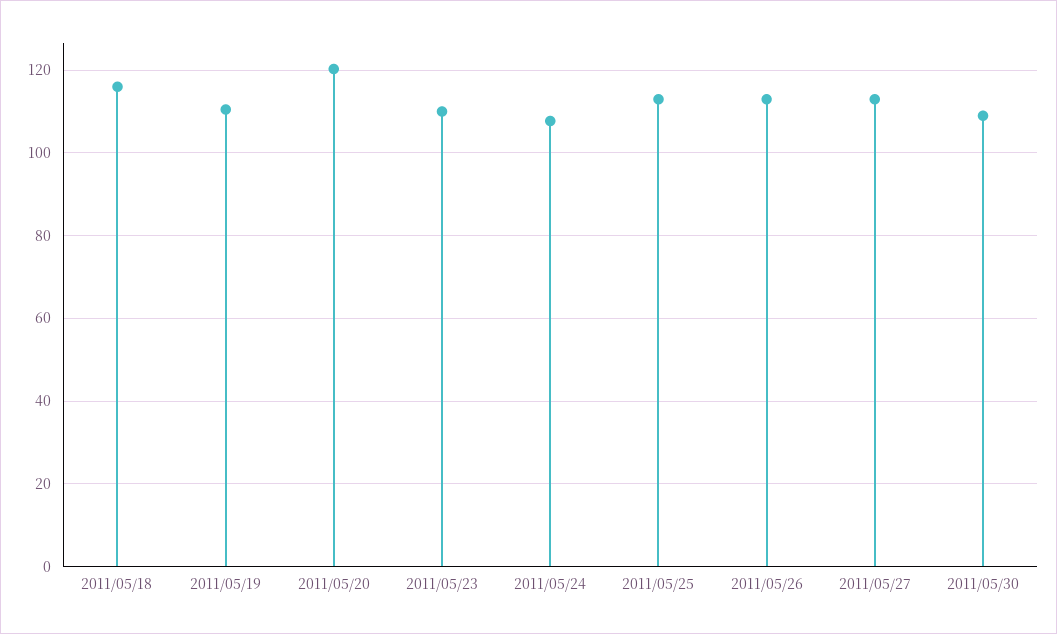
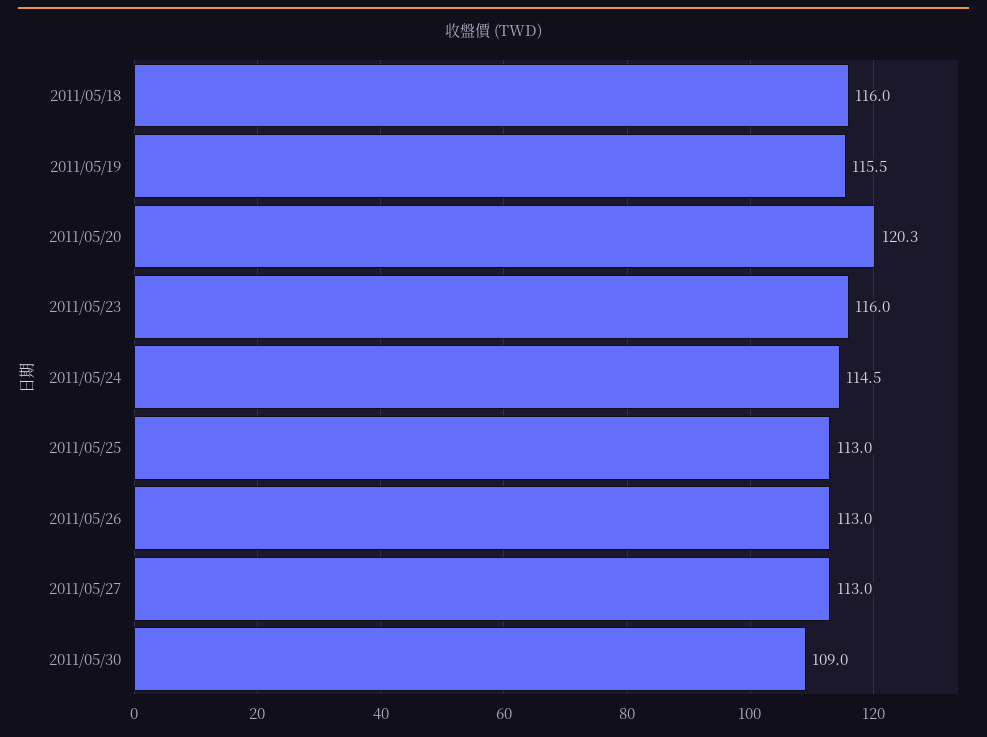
  {
    "2011/05/18": 116,
-   "2011/05/19": 110,
+   "2011/05/19": 115.5,
    "2011/05/20": 120.3,
-   "2011/05/23": 110,
+   "2011/05/23": 116,
-   "2011/05/24": 108,
+   "2011/05/24": 114.5,
    "2011/05/25": 113,
    "2011/05/26": 113,
    "2011/05/27": 113,
    "2011/05/30": 109
  }

